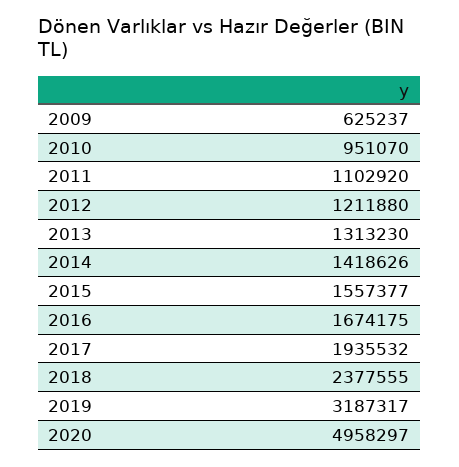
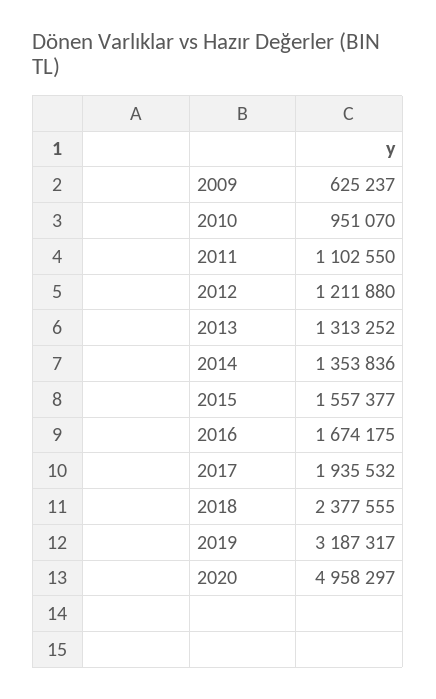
  {
    "2009": 625237,
    "2010": 951070,
-   "2011": 1102920,
+   "2011": 1102550,
    "2012": 1211880,
-   "2013": 1313230,
+   "2013": 1313252,
-   "2014": 1418626,
+   "2014": 1353836,
    "2015": 1557377,
    "2016": 1674175,
    "2017": 1935532,
    "2018": 2377555,
    "2019": 3187317,
    "2020": 4958297
  }

